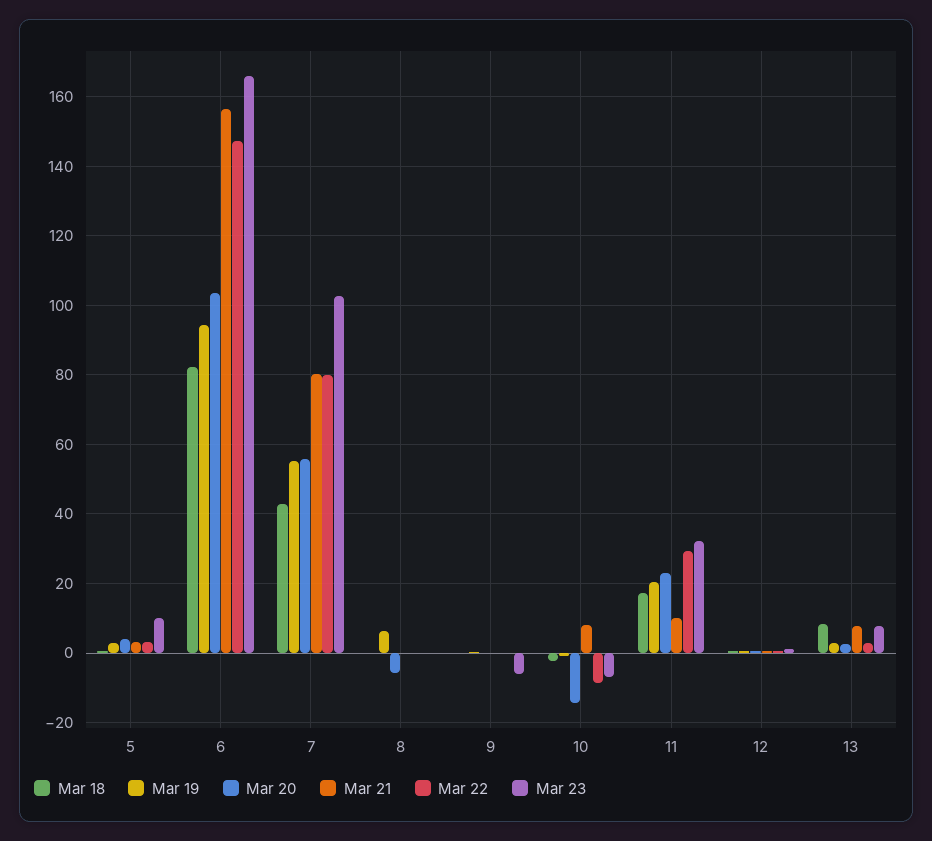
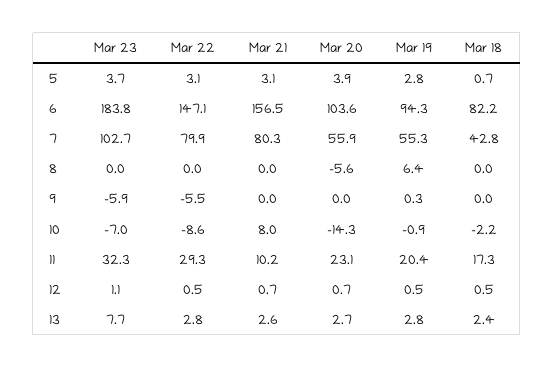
  {
    "Mar 18": {
      "5": 0.7,
      "6": 82.2,
      "7": 42.8,
      "8": 0,
      "9": 0,
      "10": -2.2,
      "11": 17.3,
      "12": 0.5,
-     "13": 8
+     "13": 2.4
    },
    "Mar 19": {
      "5": 2.8,
      "6": 94.3,
      "7": 55.3,
      "8": 6.4,
      "9": 0.3,
      "10": -0.9,
      "11": 20.4,
      "12": 0.5,
      "13": 2.8
    },
    "Mar 20": {
      "5": 3.9,
      "6": 103.6,
      "7": 55.9,
      "8": -5.6,
      "9": 0,
      "10": -14.3,
      "11": 23.1,
      "12": 0.7,
      "13": 2.7
    },
    "Mar 21": {
      "5": 3.1,
      "6": 156.5,
      "7": 80.3,
      "8": 0,
      "9": 0,
      "10": 8,
      "11": 10.2,
      "12": 0.7,
-     "13": 8
+     "13": 2.6
    },
    "Mar 22": {
      "5": 3.1,
      "6": 147.1,
      "7": 79.9,
      "8": 0,
-     "9": 0,
+     "9": -5.5,
      "10": -8.6,
      "11": 29.3,
      "12": 0.5,
      "13": 2.8
    },
    "Mar 23": {
-     "5": 10,
+     "5": 3.7,
-     "6": 166,
+     "6": 183.8,
      "7": 102.7,
      "8": 0,
      "9": -5.9,
      "10": -7,
      "11": 32.3,
      "12": 1.1,
      "13": 7.7
    }
  }

